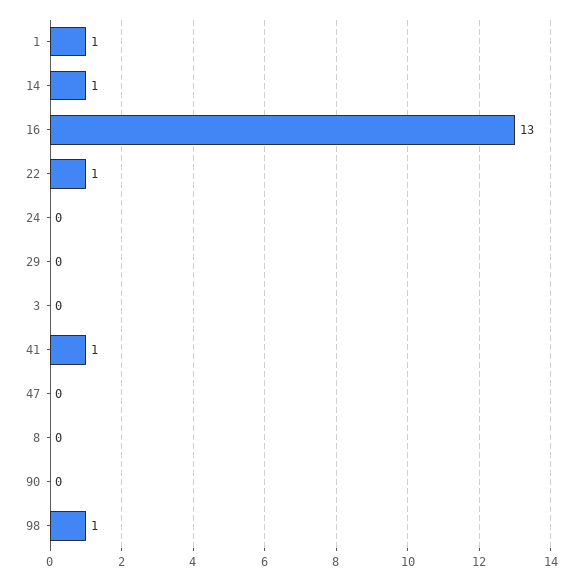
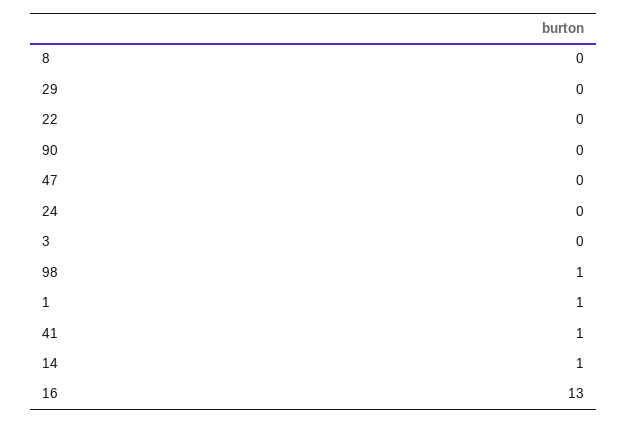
  {
    "1": 1,
    "14": 1,
    "16": 13,
-   "22": 1,
+   "22": 0,
    "24": 0,
    "29": 0,
    "3": 0,
    "41": 1,
    "47": 0,
    "8": 0,
    "90": 0,
    "98": 1
  }

